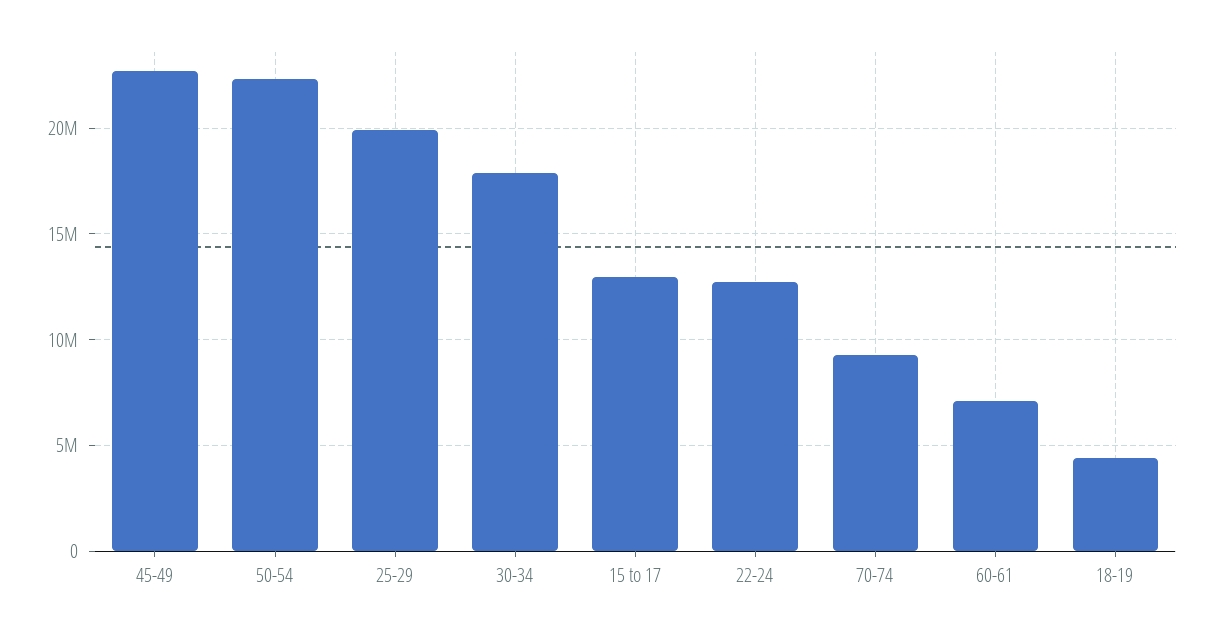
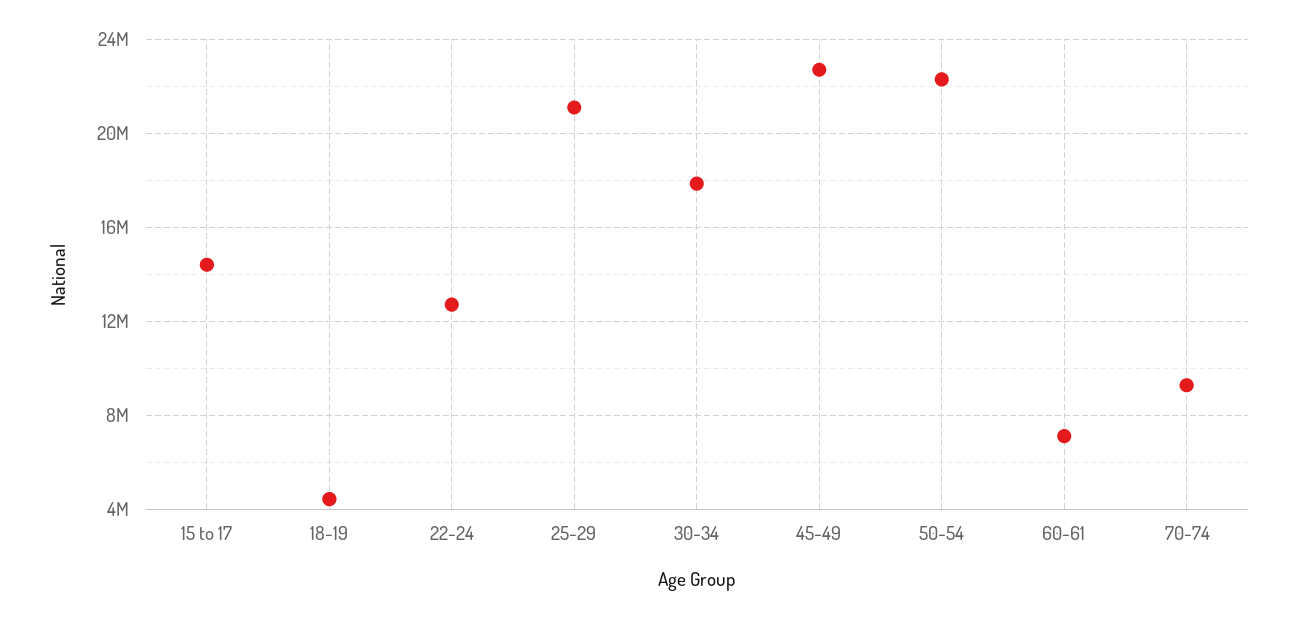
  {
    "45-49": 22500000,
    "50-54": 22500000,
-   "25-29": 20000000,
+   "25-29": 21000000,
    "30-34": 18000000,
-   "15 to 17": 13000000,
+   "15 to 17": 14500000,
    "22-24": 12500000,
    "70-74": 9500000,
    "60-61": 7000000,
    "18-19": 4500000
  }

